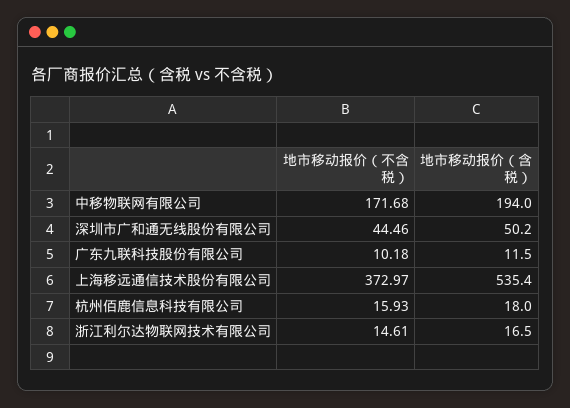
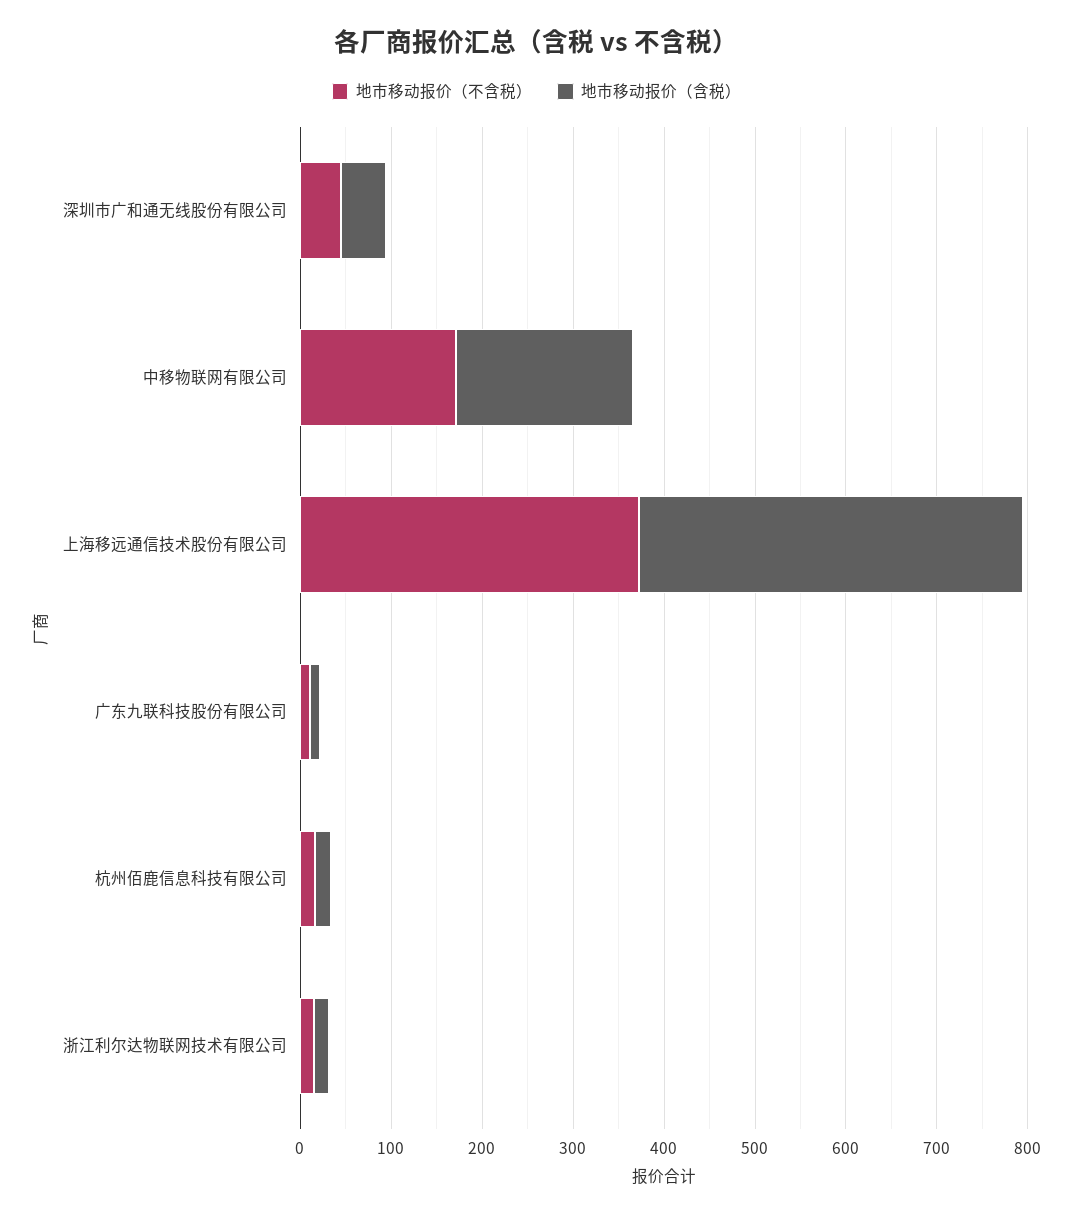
  {
    "地市移动报价（不含税）": {
      "中移物联网有限公司": 171.68,
      "深圳市广和通无线股份有限公司": 44.46,
      "广东九联科技股份有限公司": 10.18,
      "上海移远通信技术股份有限公司": 372.97,
      "杭州佰鹿信息科技有限公司": 15.93,
      "浙江利尔达物联网技术有限公司": 14.61
    },
    "地市移动报价（含税）": {
      "中移物联网有限公司": 194,
      "深圳市广和通无线股份有限公司": 50.2,
      "广东九联科技股份有限公司": 11.5,
-     "上海移远通信技术股份有限公司": 535.4,
+     "上海移远通信技术股份有限公司": 420,
      "杭州佰鹿信息科技有限公司": 18,
      "浙江利尔达物联网技术有限公司": 16.5
    }
  }

